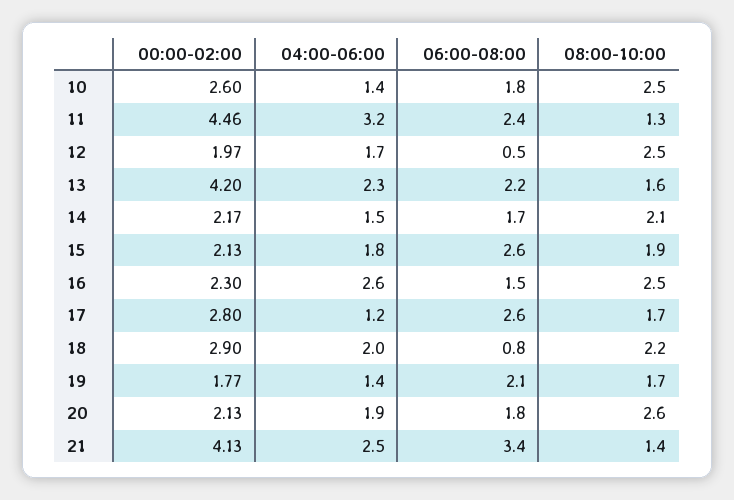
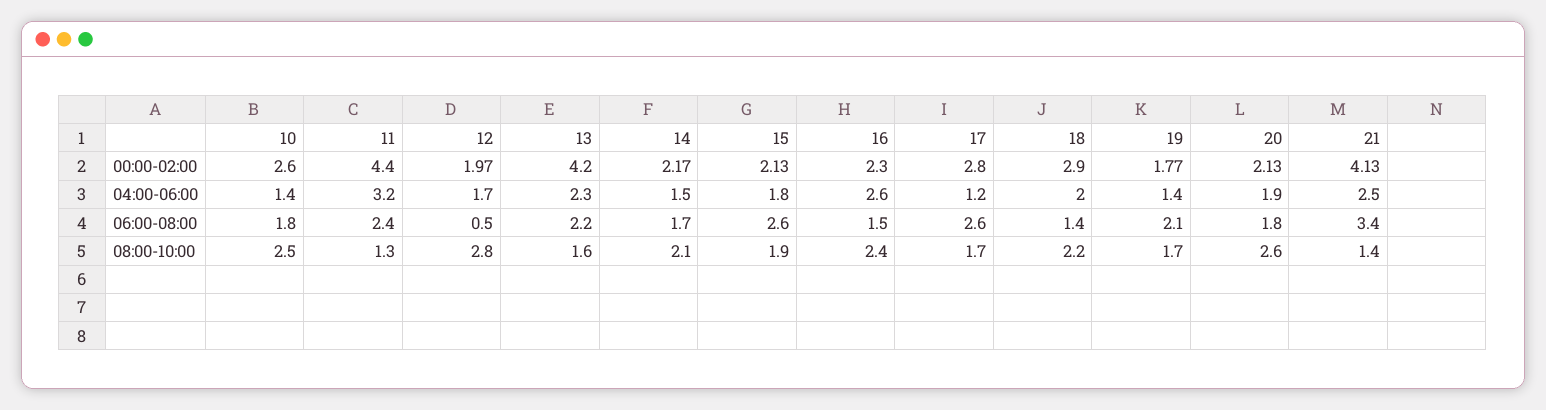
  {
    "00:00-02:00": {
      "10": 2.6,
-     "11": 4.46,
+     "11": 4.4,
      "12": 1.97,
      "13": 4.2,
      "14": 2.17,
      "15": 2.13,
      "16": 2.3,
      "17": 2.8,
      "18": 2.9,
      "19": 1.77,
      "20": 2.13,
      "21": 4.13
    },
    "04:00-06:00": {
      "10": 1.4,
      "11": 3.2,
      "12": 1.7,
      "13": 2.3,
      "14": 1.5,
      "15": 1.8,
      "16": 2.6,
      "17": 1.2,
      "18": 2,
      "19": 1.4,
      "20": 1.9,
      "21": 2.5
    },
    "06:00-08:00": {
      "10": 1.8,
      "11": 2.4,
      "12": 0.5,
      "13": 2.2,
      "14": 1.7,
      "15": 2.6,
      "16": 1.5,
      "17": 2.6,
-     "18": 0.8,
+     "18": 1.4,
      "19": 2.1,
      "20": 1.8,
      "21": 3.4
    },
    "08:00-10:00": {
      "10": 2.5,
      "11": 1.3,
-     "12": 2.5,
+     "12": 2.8,
      "13": 1.6,
      "14": 2.1,
      "15": 1.9,
-     "16": 2.5,
+     "16": 2.4,
      "17": 1.7,
      "18": 2.2,
      "19": 1.7,
      "20": 2.6,
      "21": 1.4
    }
  }

